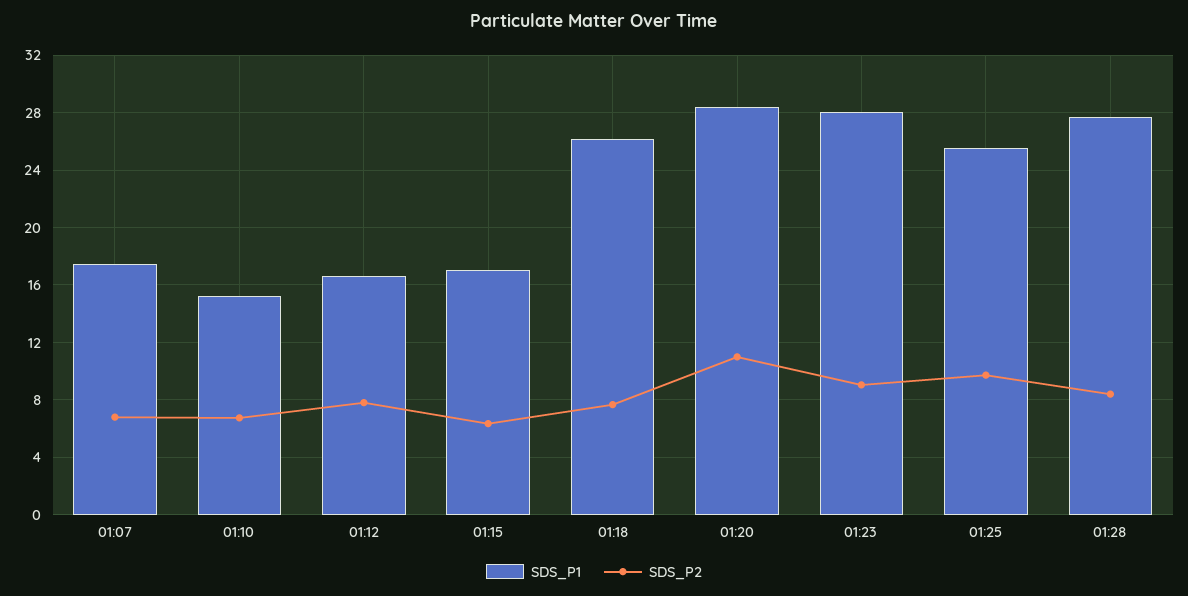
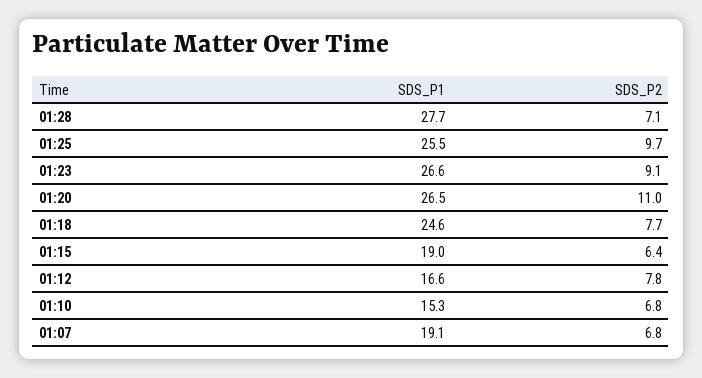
  {
    "SDS_P1": {
-     "01:07": 17.5,
+     "01:07": 19.1,
      "01:10": 15.3,
      "01:12": 16.6,
-     "01:15": 17,
+     "01:15": 19,
-     "01:18": 26,
+     "01:18": 24.6,
-     "01:20": 28.5,
+     "01:20": 26.5,
-     "01:23": 28,
+     "01:23": 26.6,
      "01:25": 25.5,
      "01:28": 27.7
    },
    "SDS_P2": {
      "01:07": 6.8,
      "01:10": 6.8,
      "01:12": 7.8,
      "01:15": 6.4,
      "01:18": 7.7,
      "01:20": 11,
      "01:23": 9.1,
      "01:25": 9.7,
-     "01:28": 8.5
+     "01:28": 7.1
    }
  }

